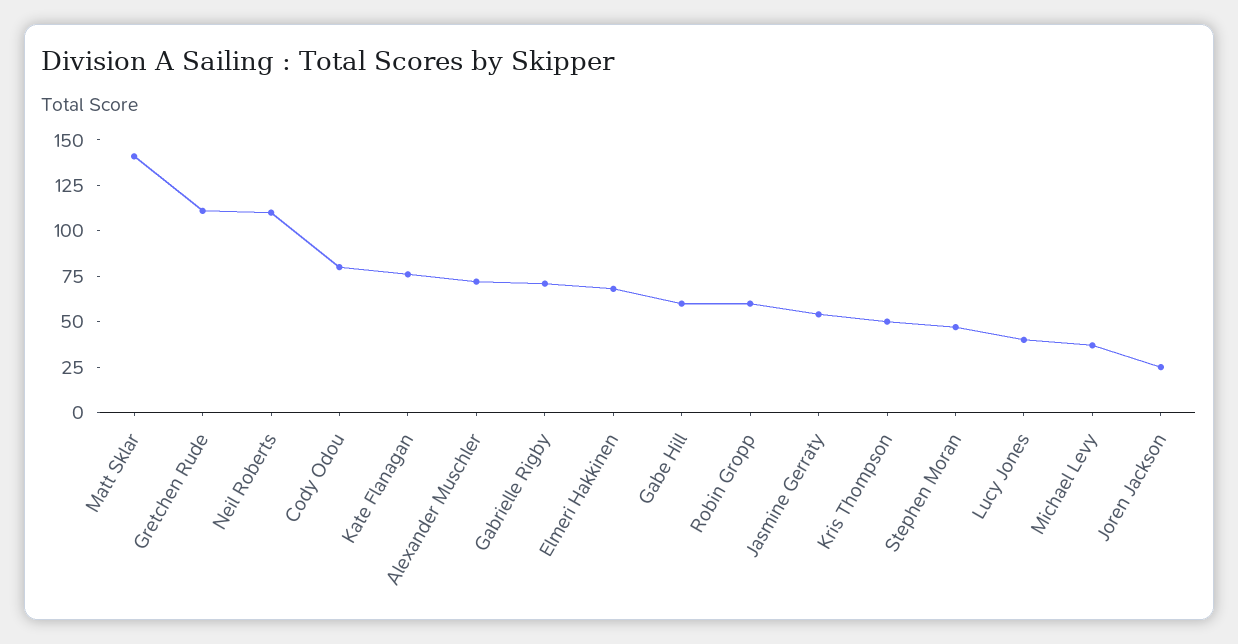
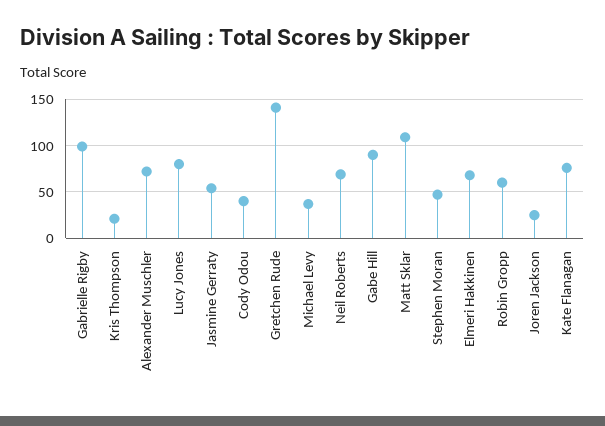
  {
-   "Matt Sklar": 140,
+   "Matt Sklar": 110,
-   "Gretchen Rude": 110,
+   "Gretchen Rude": 140,
-   "Neil Roberts": 110,
+   "Neil Roberts": 70,
-   "Cody Odou": 80,
+   "Cody Odou": 40,
    "Kate Flanagan": 75,
    "Alexander Muschler": 70,
-   "Gabrielle Rigby": 70,
+   "Gabrielle Rigby": 100,
    "Elmeri Hakkinen": 70,
-   "Gabe Hill": 60,
+   "Gabe Hill": 90,
    "Robin Gropp": 60,
    "Jasmine Gerraty": 55,
-   "Kris Thompson": 50,
+   "Kris Thompson": 20,
    "Stephen Moran": 45,
-   "Lucy Jones": 40,
+   "Lucy Jones": 80,
    "Michael Levy": 35,
    "Joren Jackson": 25
  }

